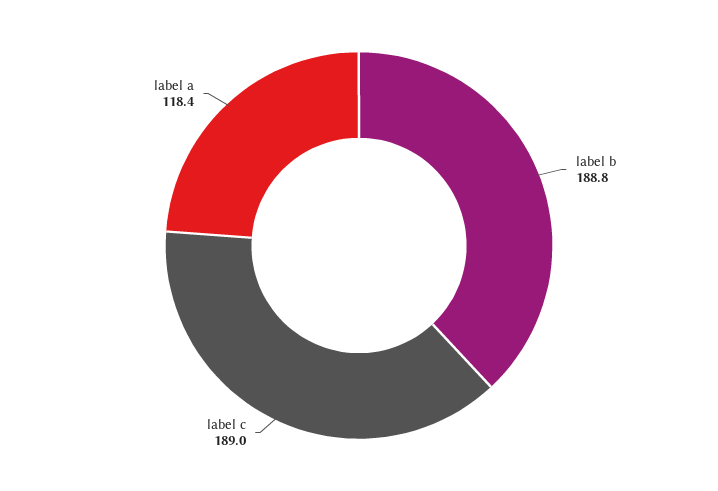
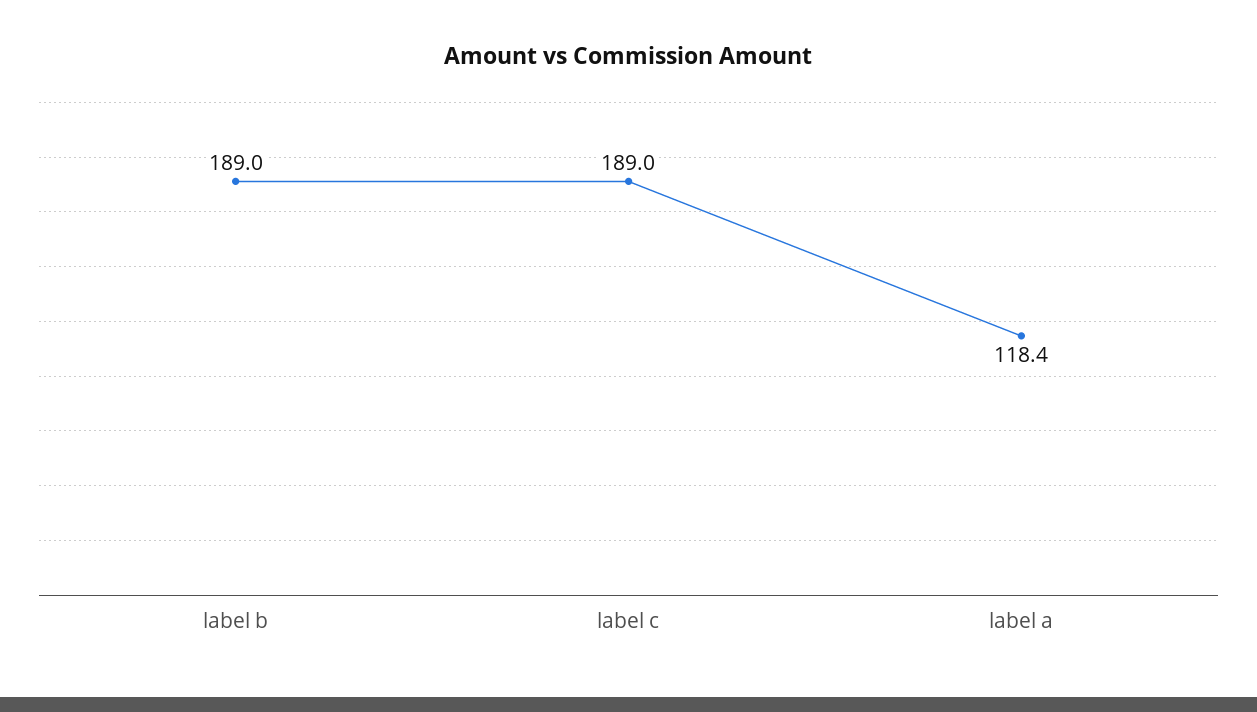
  {
-   "label b": 188.8,
+   "label b": 189,
    "label c": 189,
    "label a": 118.4
  }

